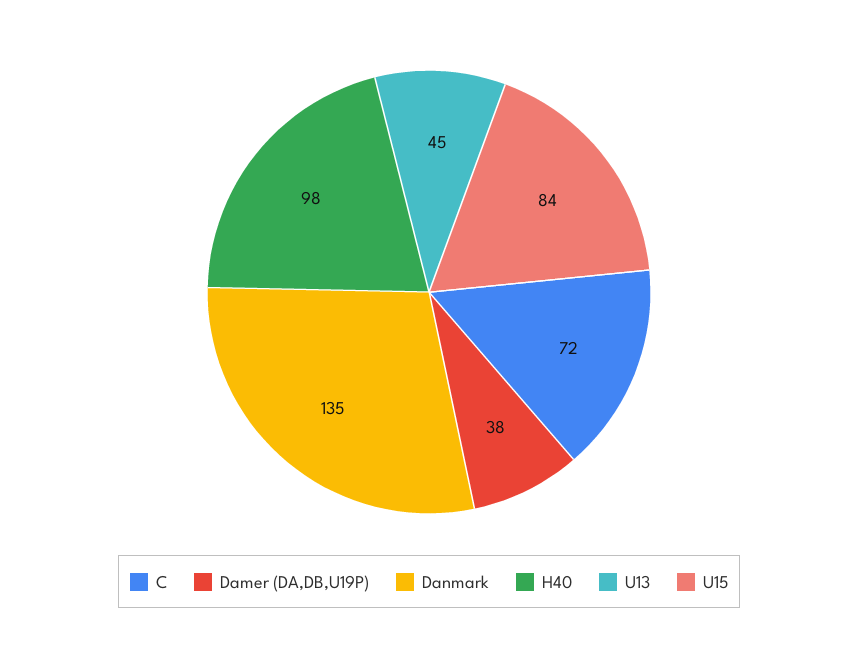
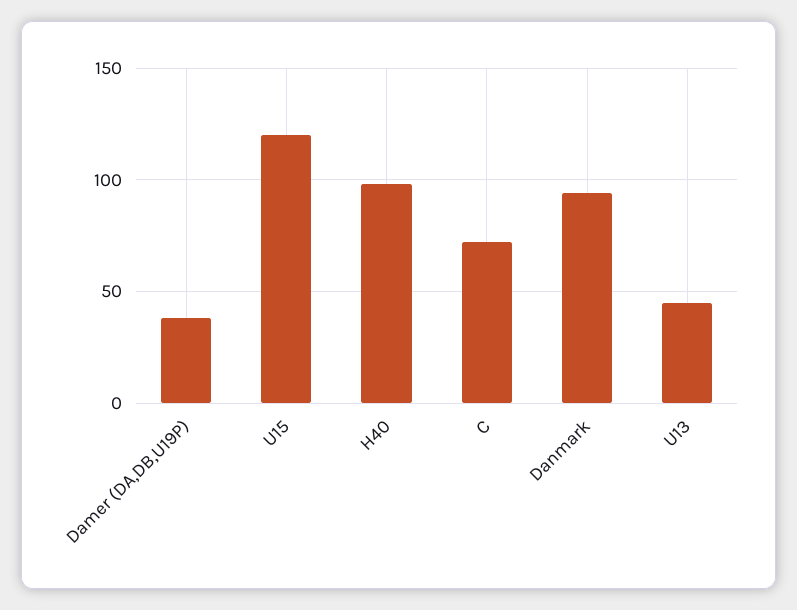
  {
    "C": 72,
    "Damer (DA,DB,U19P)": 38,
-   "Danmark": 135,
+   "Danmark": 95,
    "H40": 98,
    "U13": 45,
-   "U15": 84
+   "U15": 120
  }

